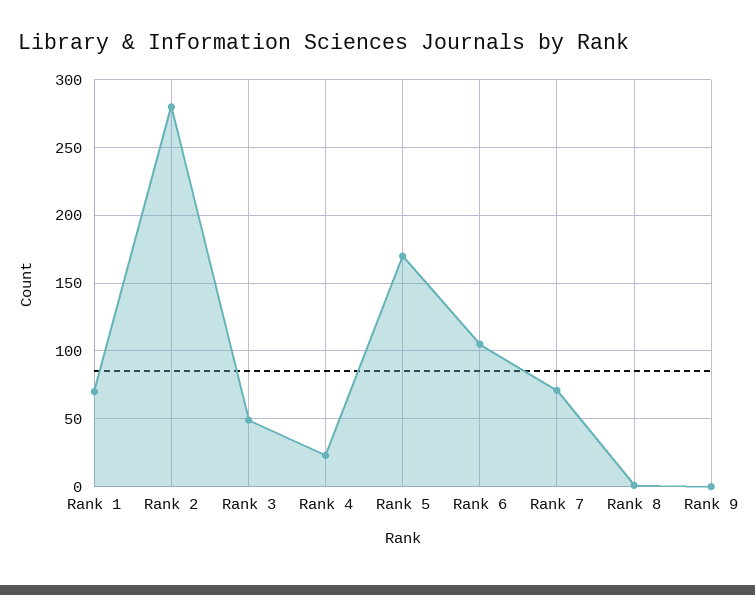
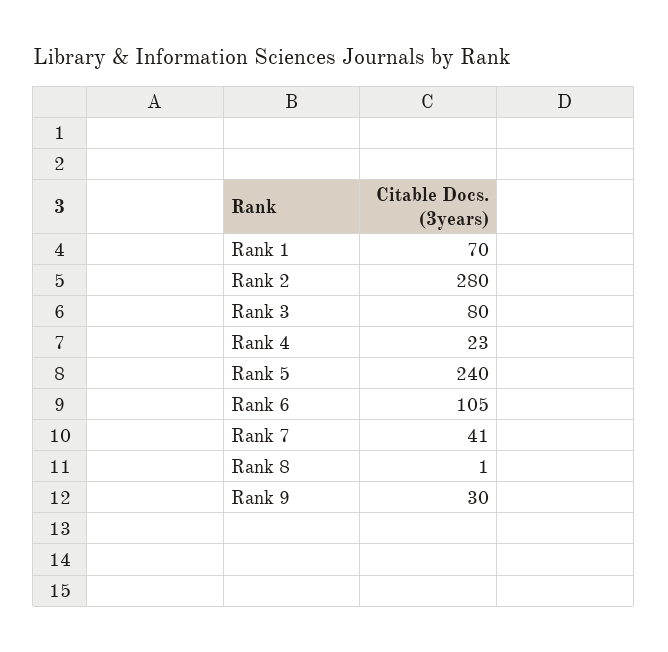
  {
    "Rank 1": 70,
    "Rank 2": 280,
-   "Rank 3": 50,
+   "Rank 3": 80,
    "Rank 4": 23,
-   "Rank 5": 170,
+   "Rank 5": 240,
    "Rank 6": 105,
-   "Rank 7": 70,
+   "Rank 7": 41,
    "Rank 8": 1,
-   "Rank 9": 0
+   "Rank 9": 30
  }

